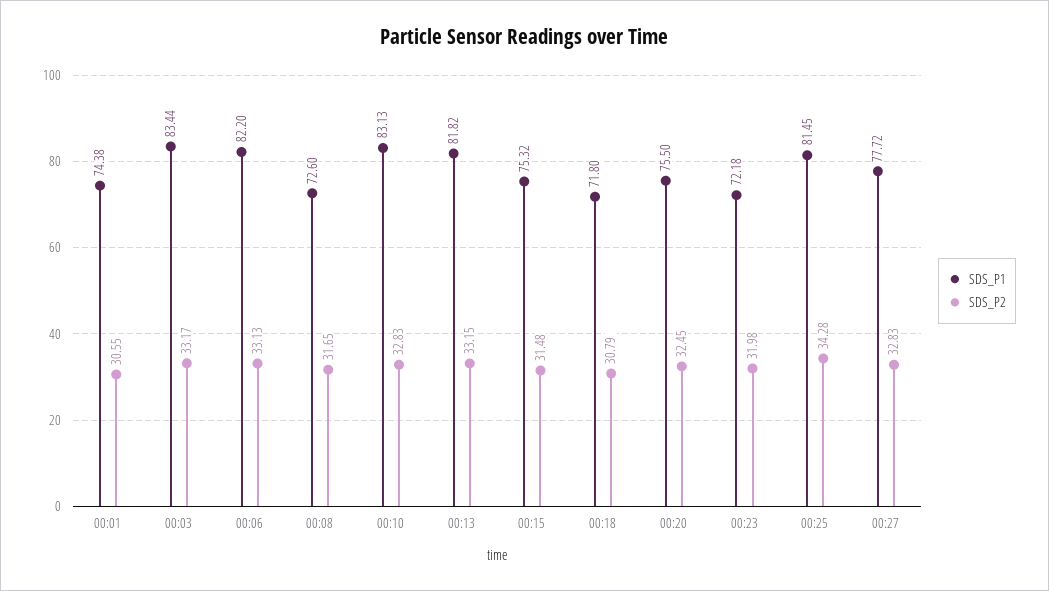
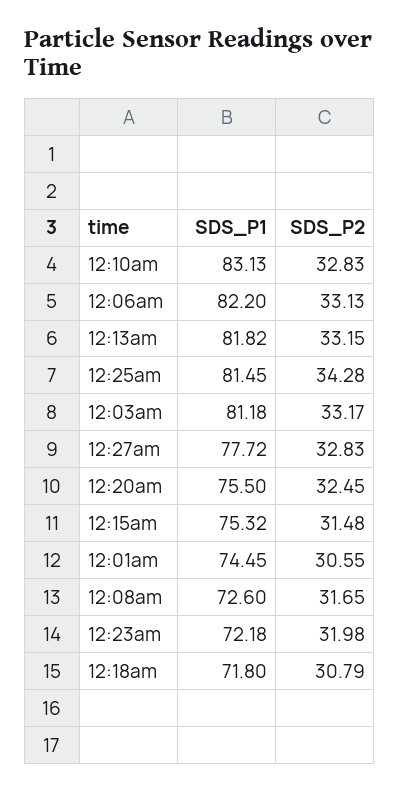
  {
    "SDS_P1": {
-     "00:01": 74.38,
+     "00:01": 74.45,
-     "00:03": 83.44,
+     "00:03": 81.18,
      "00:06": 82.2,
      "00:08": 72.6,
      "00:10": 83.13,
      "00:13": 81.82,
      "00:15": 75.32,
      "00:18": 71.8,
      "00:20": 75.5,
      "00:23": 72.18,
      "00:25": 81.45,
      "00:27": 77.72
    },
    "SDS_P2": {
      "00:01": 30.55,
      "00:03": 33.17,
      "00:06": 33.13,
      "00:08": 31.65,
      "00:10": 32.83,
      "00:13": 33.15,
      "00:15": 31.48,
      "00:18": 30.79,
      "00:20": 32.45,
      "00:23": 31.98,
      "00:25": 34.28,
      "00:27": 32.83
    }
  }

